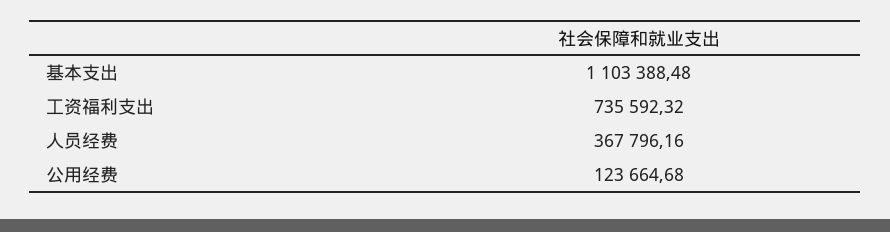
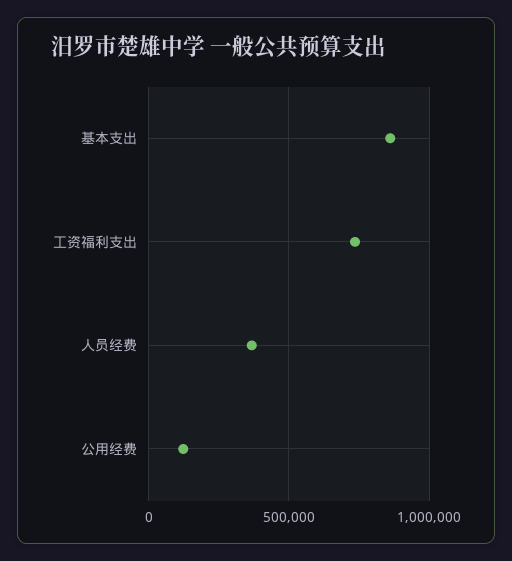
  {
-   "基本支出": 1103388.48,
+   "基本支出": 850000,
    "工资福利支出": 735592.32,
    "人员经费": 367796.16,
    "公用经费": 123664.68
  }

